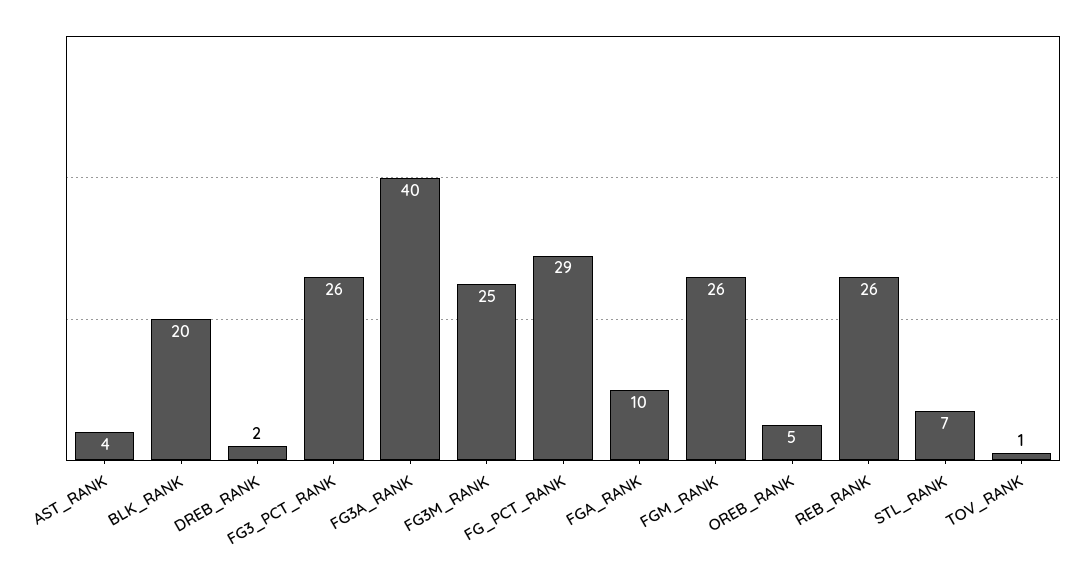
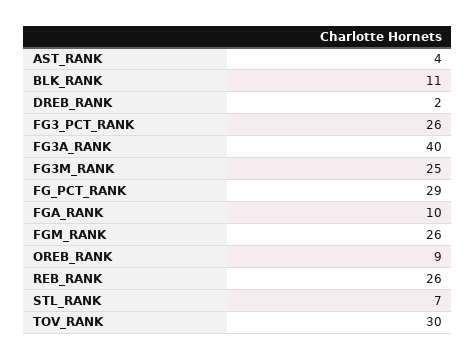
  {
    "AST_RANK": 4,
-   "BLK_RANK": 20,
+   "BLK_RANK": 11,
    "DREB_RANK": 2,
    "FG3_PCT_RANK": 26,
    "FG3A_RANK": 40,
    "FG3M_RANK": 25,
    "FG_PCT_RANK": 29,
    "FGA_RANK": 10,
    "FGM_RANK": 26,
-   "OREB_RANK": 5,
+   "OREB_RANK": 9,
    "REB_RANK": 26,
    "STL_RANK": 7,
-   "TOV_RANK": 1
+   "TOV_RANK": 30
  }

